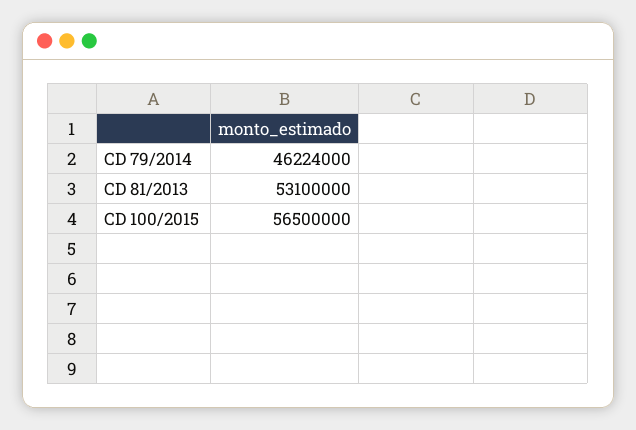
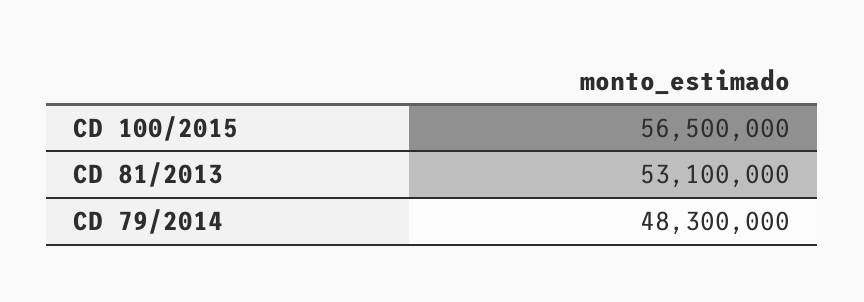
  {
-   "CD 79/2014": 46224000,
+   "CD 79/2014": 48300000,
    "CD 81/2013": 53100000,
    "CD 100/2015": 56500000
  }

